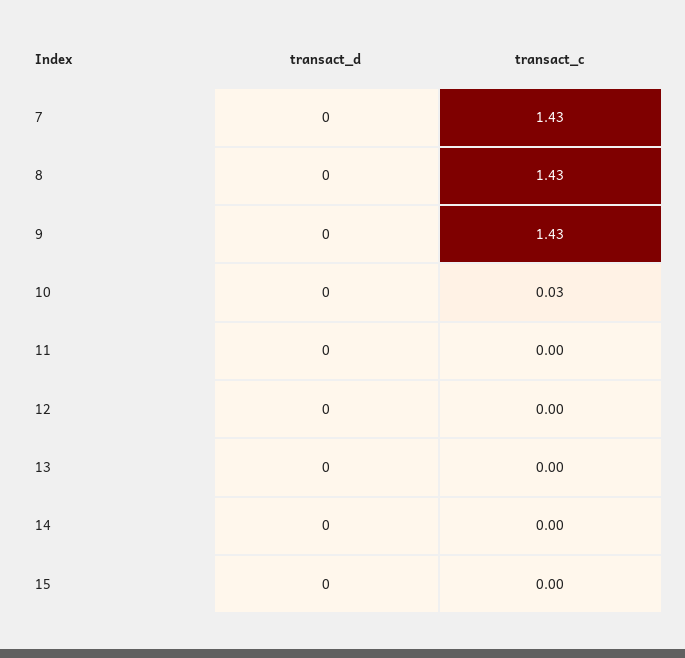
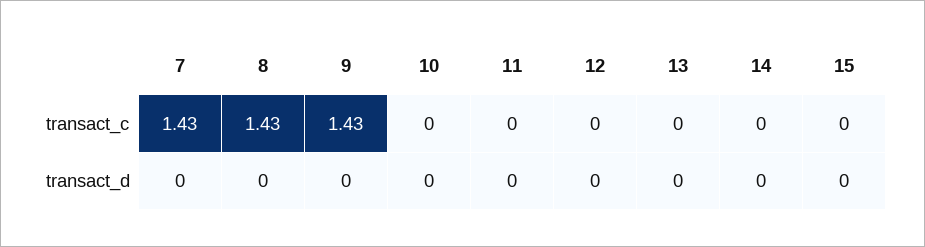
  {
    "transact_d": {
      "7": 0,
      "8": 0,
      "9": 0,
      "10": 0,
      "11": 0,
      "12": 0,
      "13": 0,
      "14": 0,
      "15": 0
    },
    "transact_c": {
      "7": 1.43,
      "8": 1.43,
      "9": 1.43,
-     "10": 0.03,
+     "10": 0,
      "11": 0,
      "12": 0,
      "13": 0,
      "14": 0,
      "15": 0
    }
  }

